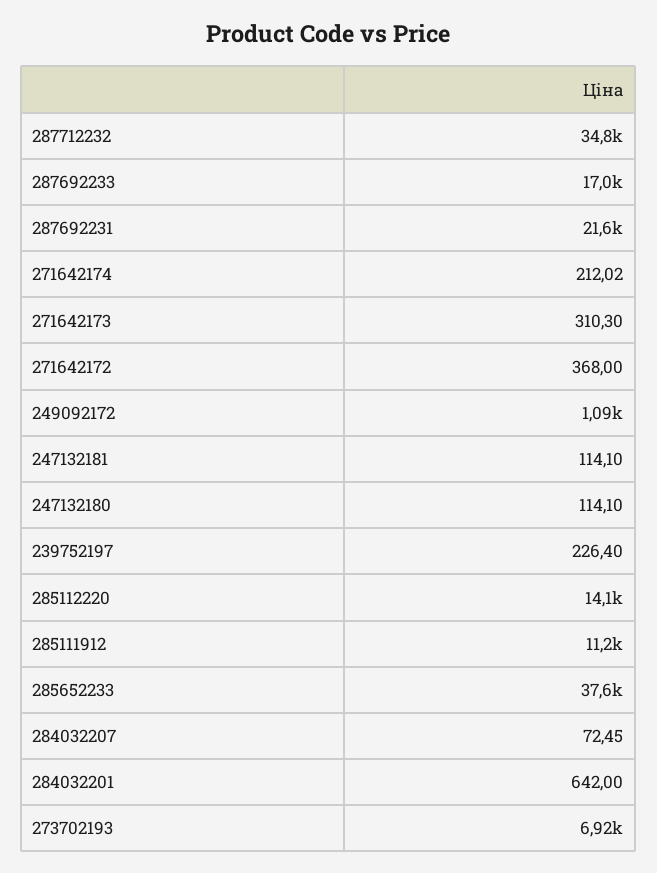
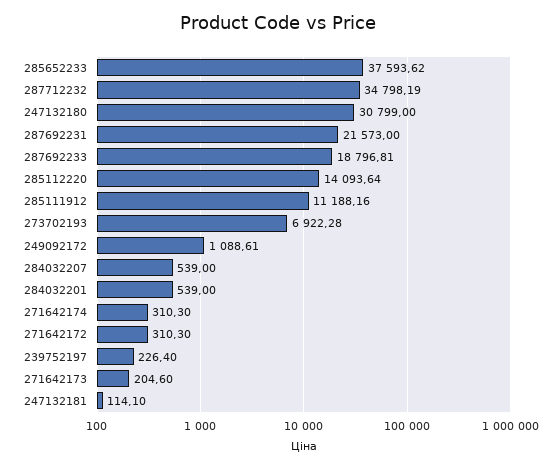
  {
    "287712232": 34798.19,
-   "287692233": 17000,
+   "287692233": 18796.81,
    "287692231": 21573,
-   "271642174": 212.02,
+   "271642174": 310.3,
-   "271642173": 310.3,
+   "271642173": 204.6,
-   "271642172": 368,
+   "271642172": 310.3,
    "249092172": 1088.61,
    "247132181": 114.1,
-   "247132180": 114.1,
+   "247132180": 30799,
    "239752197": 226.4,
    "285112220": 14093.64,
    "285111912": 11188.16,
    "285652233": 37593.62,
-   "284032207": 72.45,
+   "284032207": 539,
-   "284032201": 642,
+   "284032201": 539,
    "273702193": 6922.28
  }

